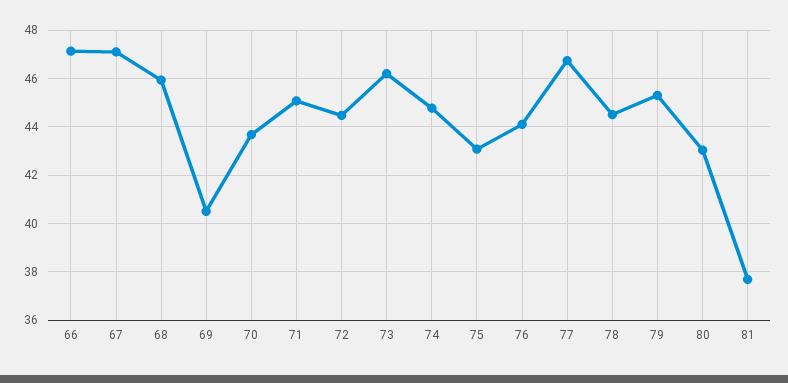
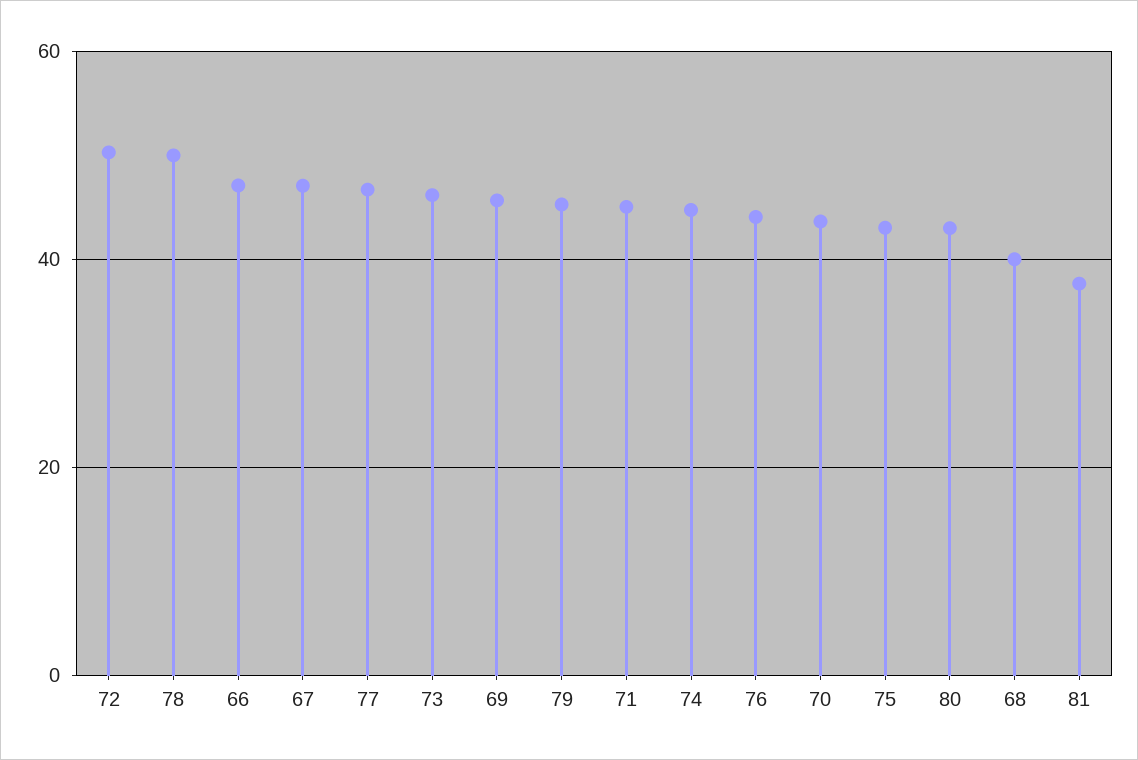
  {
    "66": 47.25,
    "67": 47,
-   "68": 46,
+   "68": 40,
-   "69": 40.5,
+   "69": 46,
    "70": 43.75,
    "71": 45,
-   "72": 44.5,
+   "72": 50,
    "73": 46.25,
    "74": 44.75,
    "75": 43,
    "76": 44,
    "77": 46.75,
-   "78": 44.5,
+   "78": 50,
    "79": 45.25,
    "80": 43,
    "81": 37.75
  }

